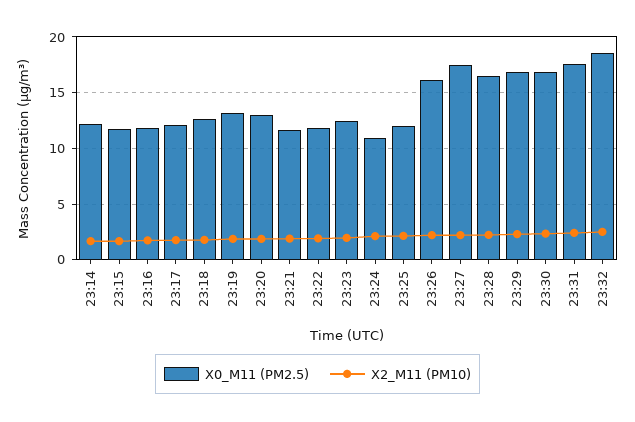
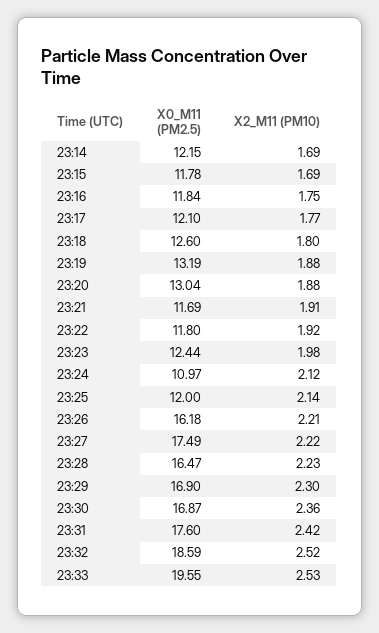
  {
    "X0_M11 (PM2.5)": {
      "23:14": 12.15,
      "23:15": 11.78,
      "23:16": 11.84,
      "23:17": 12.1,
      "23:18": 12.6,
      "23:19": 13.19,
      "23:20": 13.04,
      "23:21": 11.69,
      "23:22": 11.8,
      "23:23": 12.44,
      "23:24": 10.97,
      "23:25": 12,
      "23:26": 16.18,
      "23:27": 17.49,
      "23:28": 16.47,
      "23:29": 16.9,
      "23:30": 16.87,
      "23:31": 17.6,
-     "23:32": 18.59
+     "23:32": 18.59,
+     "23:33": 19.55
    },
    "X2_M11 (PM10)": {
      "23:14": 1.69,
      "23:15": 1.69,
      "23:16": 1.75,
      "23:17": 1.77,
      "23:18": 1.8,
      "23:19": 1.88,
      "23:20": 1.88,
      "23:21": 1.91,
      "23:22": 1.92,
      "23:23": 1.98,
      "23:24": 2.12,
      "23:25": 2.14,
      "23:26": 2.21,
      "23:27": 2.22,
      "23:28": 2.23,
      "23:29": 2.3,
      "23:30": 2.36,
      "23:31": 2.42,
-     "23:32": 2.52
+     "23:32": 2.52,
+     "23:33": 2.53
    }
  }

